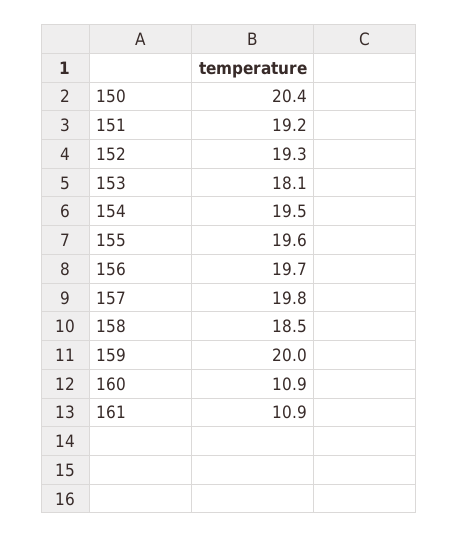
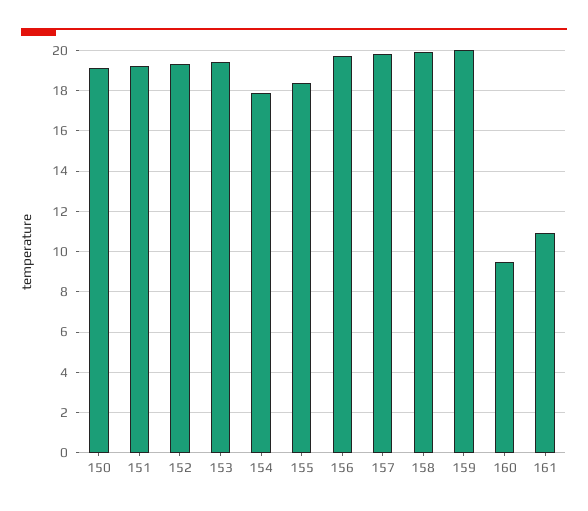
  {
-   "150": 20.4,
+   "150": 19,
    "151": 19.2,
    "152": 19.3,
-   "153": 18.1,
+   "153": 19.5,
-   "154": 19.5,
+   "154": 18,
-   "155": 19.6,
+   "155": 18.5,
    "156": 19.7,
    "157": 19.8,
-   "158": 18.5,
+   "158": 20,
    "159": 20,
-   "160": 10.9,
+   "160": 9.5,
    "161": 10.9
  }

